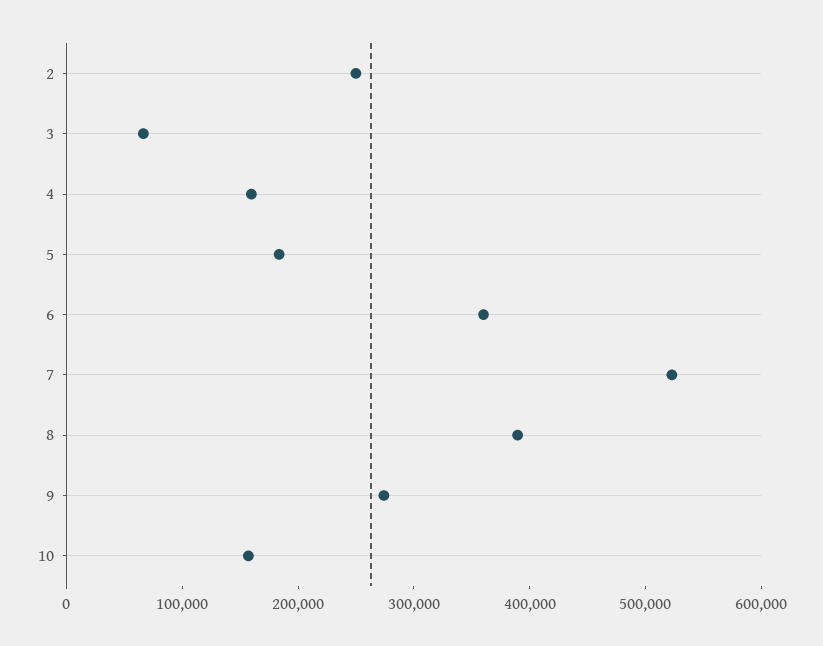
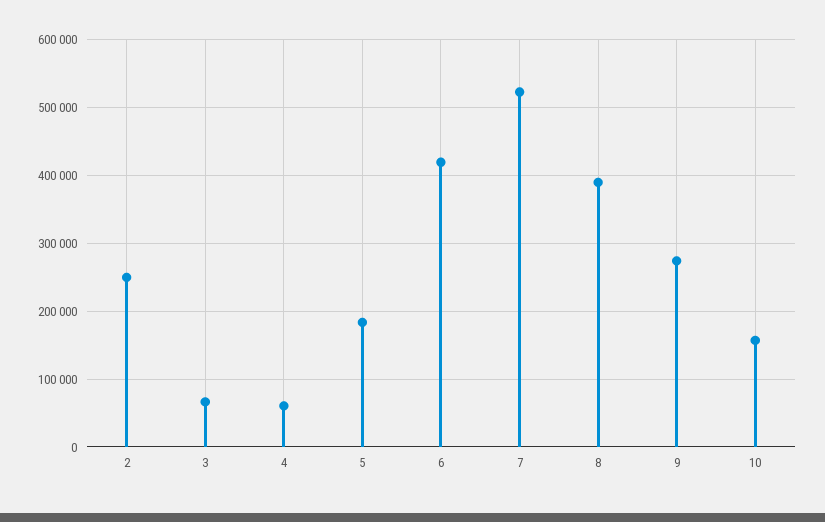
  {
    "2": 250000,
    "3": 70000,
-   "4": 160000,
+   "4": 60000,
    "5": 180000,
-   "6": 360000,
+   "6": 420000,
    "7": 520000,
    "8": 390000,
    "9": 270000,
    "10": 160000
  }

